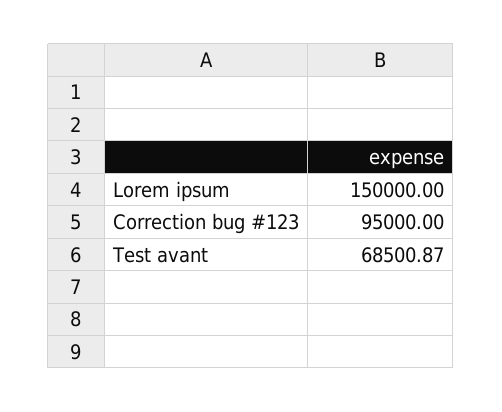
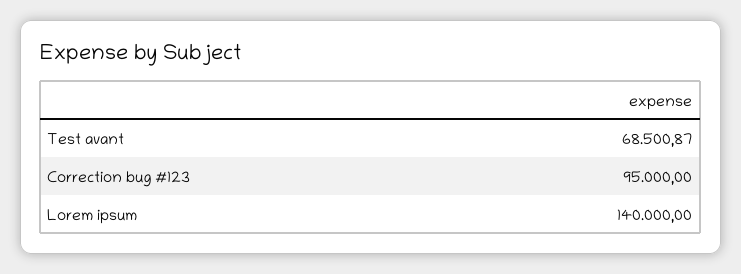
  {
-   "Lorem ipsum": 150000,
+   "Lorem ipsum": 140000,
    "Correction bug #123": 95000,
    "Test avant": 68500.87
  }

